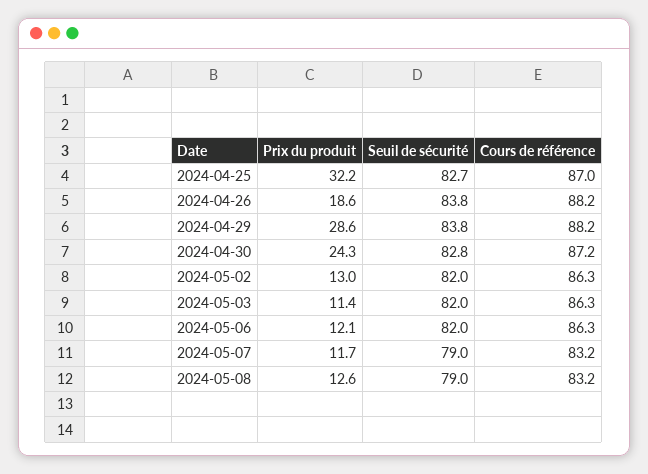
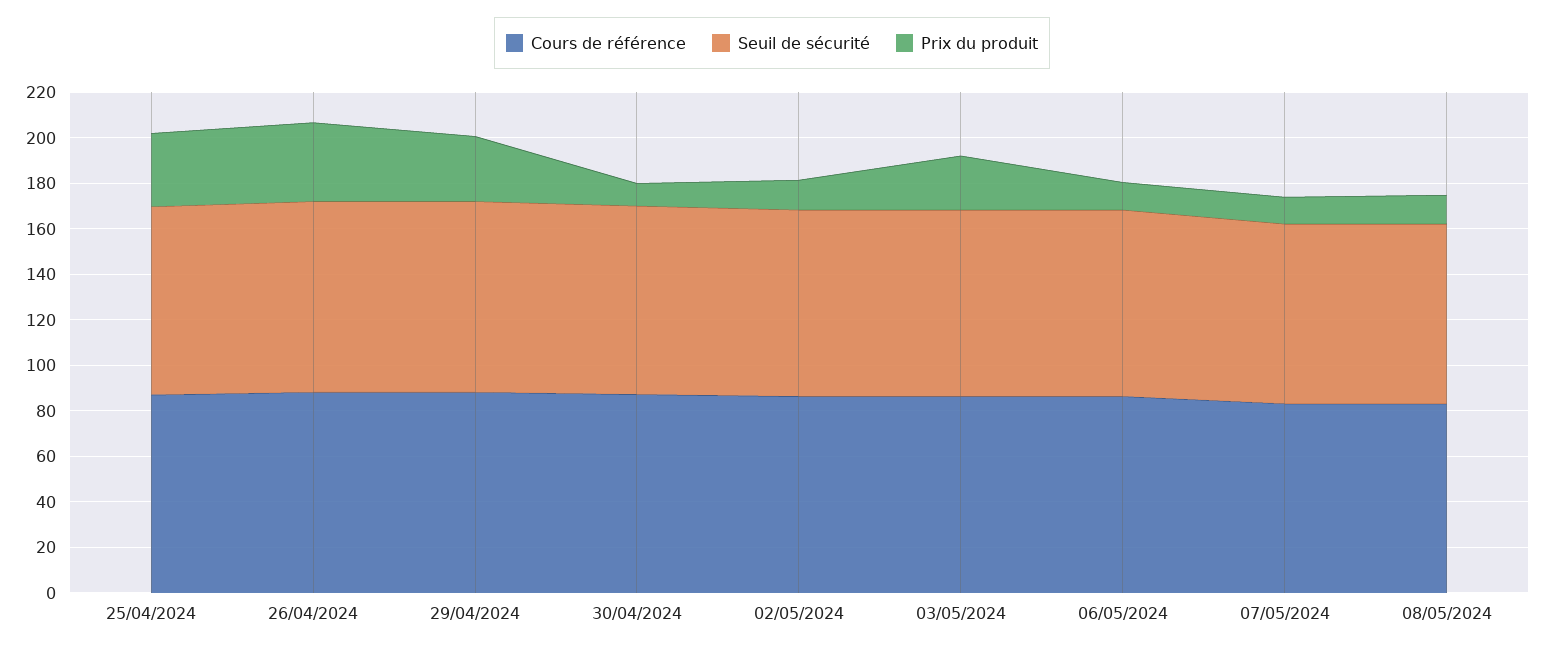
  {
    "Prix du produit": {
      "2024-04-25": 32.2,
-     "2024-04-26": 18.6,
+     "2024-04-26": 35,
      "2024-04-29": 28.6,
-     "2024-04-30": 24.3,
+     "2024-04-30": 10,
      "2024-05-02": 13,
-     "2024-05-03": 11.4,
+     "2024-05-03": 25,
      "2024-05-06": 12.1,
      "2024-05-07": 11.7,
      "2024-05-08": 12.6
    },
    "Seuil de sécurité": {
      "2024-04-25": 82.7,
      "2024-04-26": 83.8,
      "2024-04-29": 83.8,
      "2024-04-30": 82.8,
      "2024-05-02": 82,
      "2024-05-03": 82,
      "2024-05-06": 82,
      "2024-05-07": 79,
      "2024-05-08": 79
    },
    "Cours de référence": {
      "2024-04-25": 87,
      "2024-04-26": 88.2,
      "2024-04-29": 88.2,
      "2024-04-30": 87.2,
      "2024-05-02": 86.3,
      "2024-05-03": 86.3,
      "2024-05-06": 86.3,
      "2024-05-07": 83.2,
      "2024-05-08": 83.2
    }
  }

